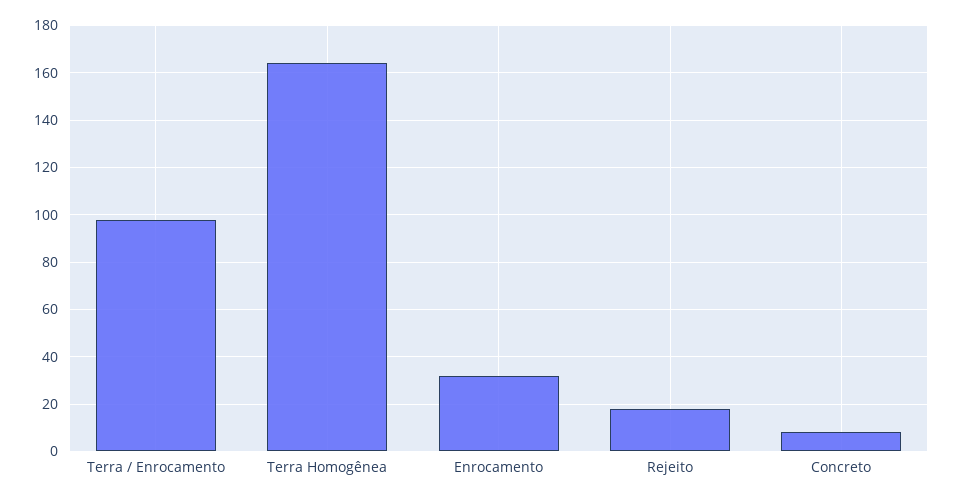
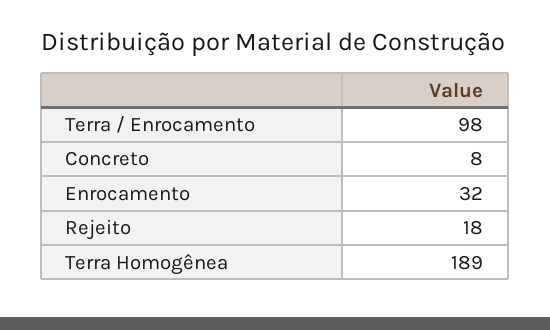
  {
    "Terra / Enrocamento": 98,
-   "Terra Homogênea": 165,
+   "Terra Homogênea": 189,
    "Enrocamento": 32,
    "Rejeito": 18,
    "Concreto": 8
  }

